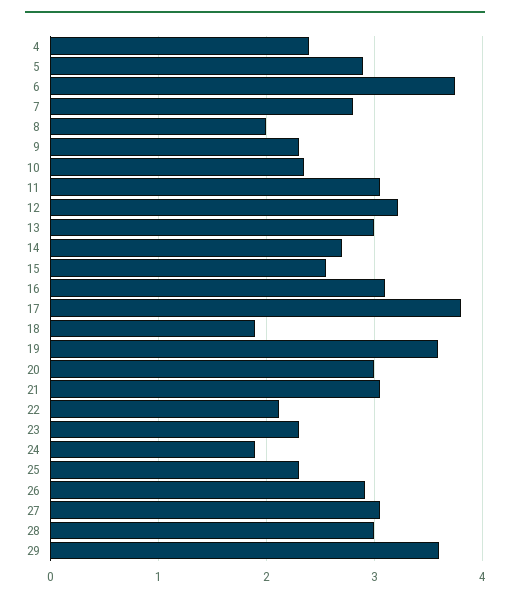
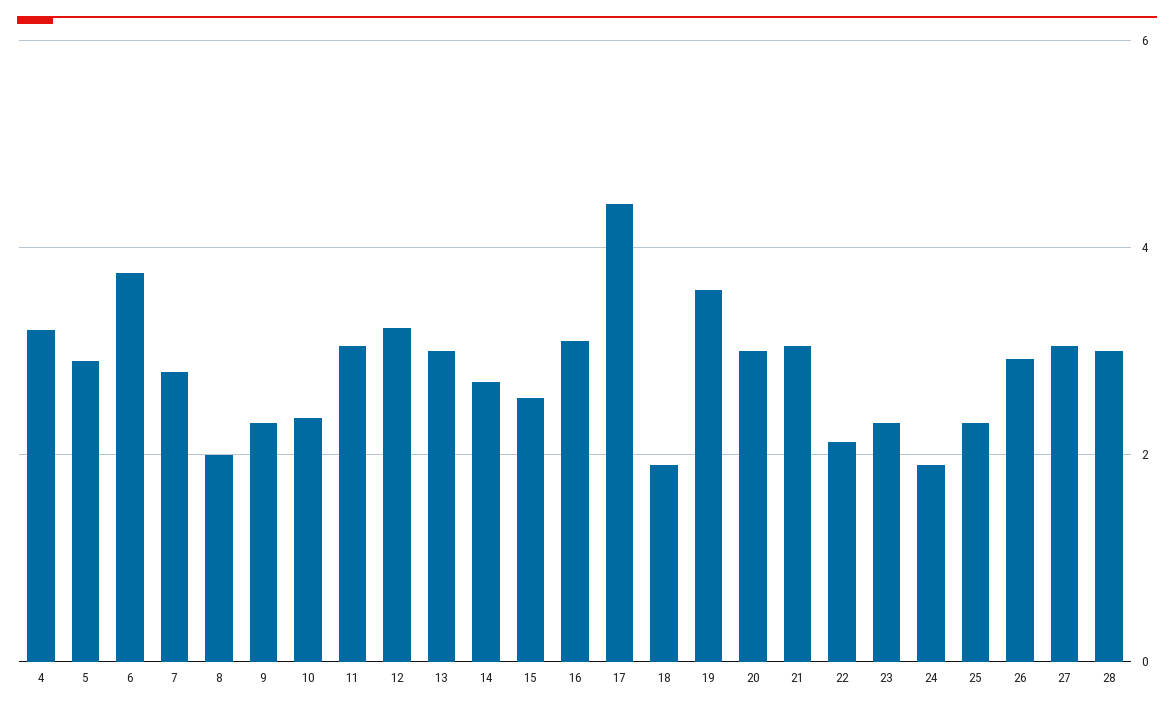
  {
-   "4": 2.4,
+   "4": 3.2,
    "5": 2.9,
    "6": 3.8,
    "7": 2.8,
    "8": 2,
    "9": 2.3,
    "10": 2.4,
    "11": 3.1,
    "12": 3.2,
    "13": 3,
    "14": 2.7,
    "15": 2.6,
    "16": 3.1,
-   "17": 3.8,
+   "17": 4.4,
    "18": 1.9,
    "19": 3.6,
    "20": 3,
    "21": 3.1,
    "22": 2.1,
    "23": 2.3,
    "24": 1.9,
    "25": 2.3,
    "26": 2.9,
    "27": 3.1,
-   "28": 3,
+   "28": 3
-   "29": 3.6
  }

